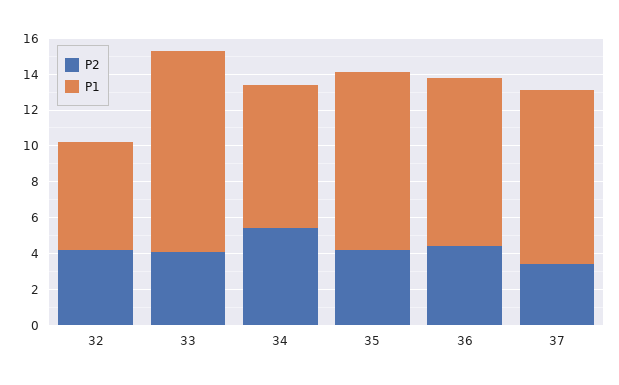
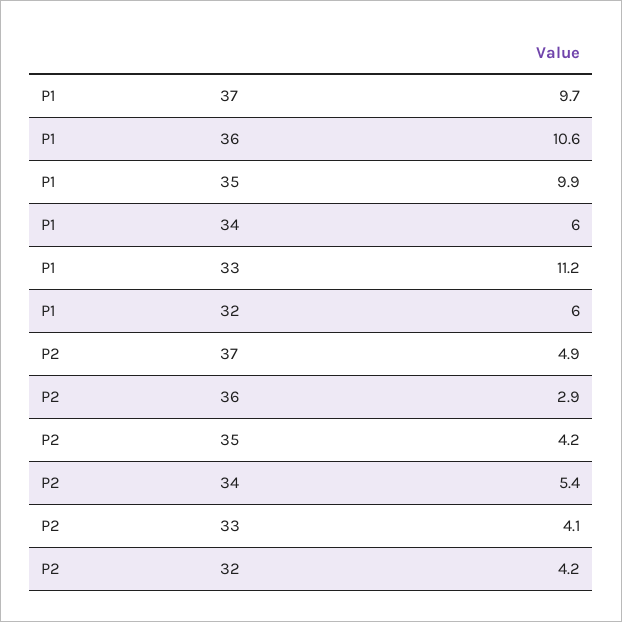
  {
    "P2": {
      "32": 4.2,
      "33": 4.1,
      "34": 5.4,
      "35": 4.2,
-     "36": 4.5,
+     "36": 2.9,
-     "37": 3.5
+     "37": 4.9
    },
    "P1": {
      "32": 6,
      "33": 11.2,
-     "34": 8,
+     "34": 6,
      "35": 9.9,
-     "36": 9.5,
+     "36": 10.6,
      "37": 9.7
    }
  }

